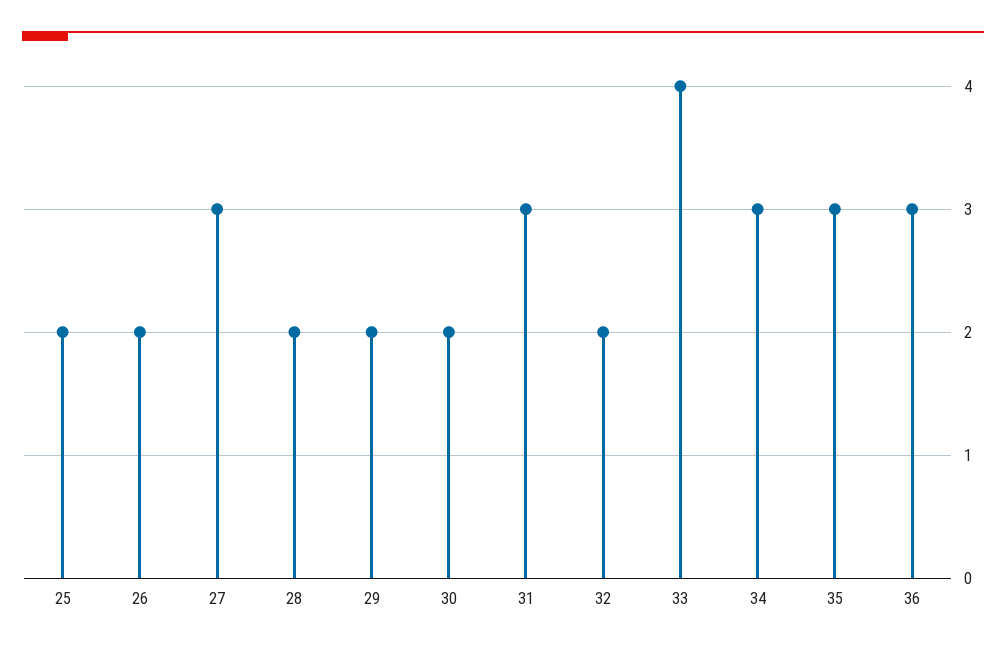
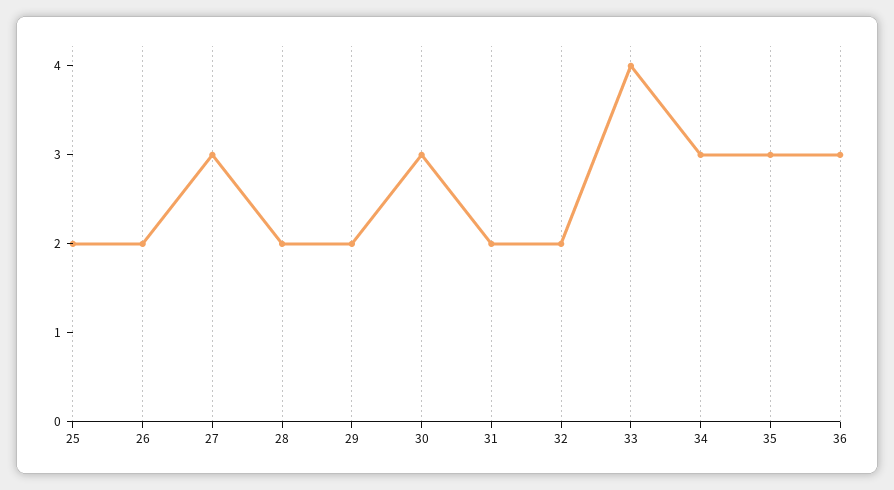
  {
    "25": 2,
    "26": 2,
    "27": 3,
    "28": 2,
    "29": 2,
-   "30": 2,
+   "30": 3,
-   "31": 3,
+   "31": 2,
    "32": 2,
    "33": 4,
    "34": 3,
    "35": 3,
    "36": 3
  }

